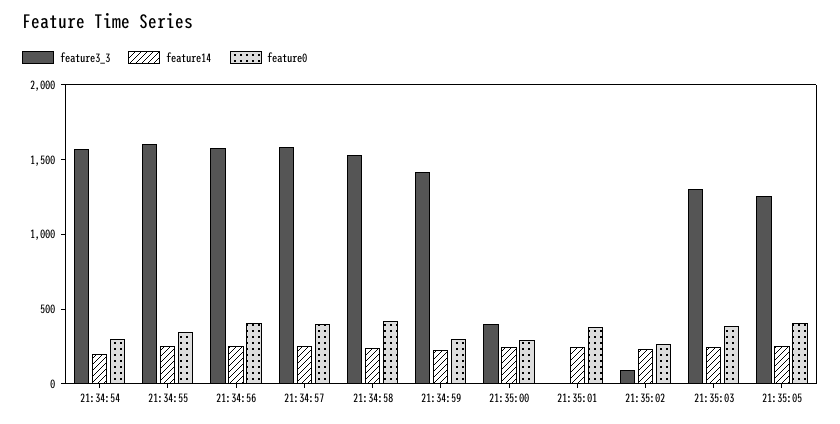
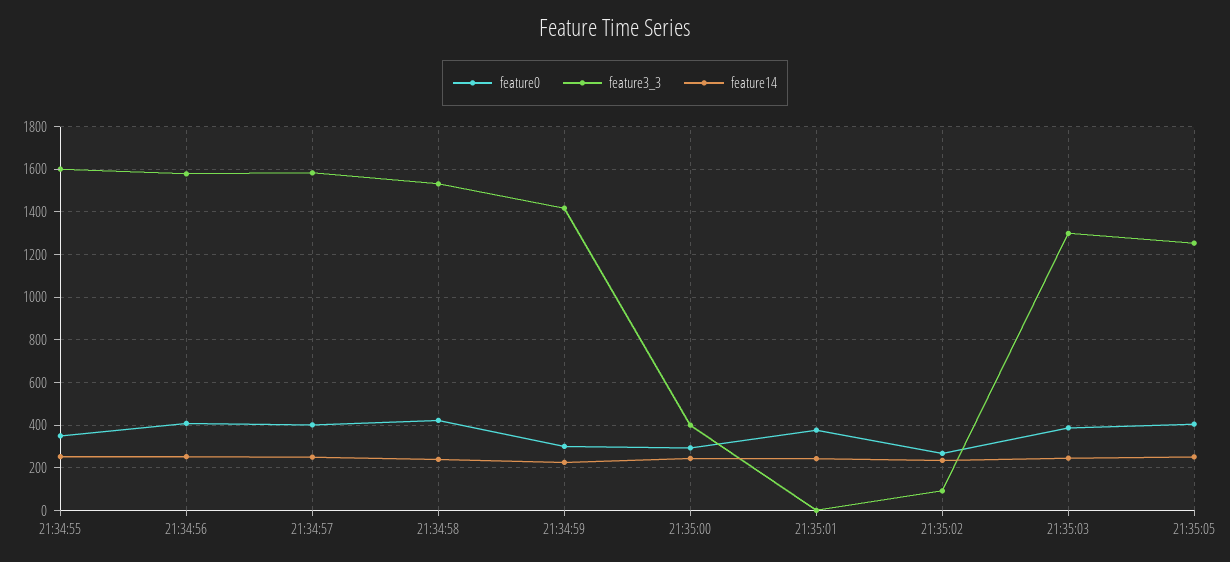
  {
    "feature3_3": {
-     "21:34:54": 1600,
      "21:34:55": 1600,
      "21:34:56": 1600,
      "21:34:57": 1600,
      "21:34:58": 1550,
      "21:34:59": 1400,
      "21:35:00": 400,
      "21:35:01": 0,
      "21:35:02": 100,
      "21:35:03": 1300,
      "21:35:05": 1250
    },
    "feature14": {
-     "21:34:54": 200,
      "21:34:55": 250,
      "21:34:56": 250,
      "21:34:57": 250,
      "21:34:58": 250,
      "21:34:59": 250,
      "21:35:00": 250,
      "21:35:01": 250,
      "21:35:02": 250,
      "21:35:03": 250,
      "21:35:05": 250
    },
    "feature0": {
-     "21:34:54": 300,
      "21:34:55": 350,
      "21:34:56": 400,
      "21:34:57": 400,
      "21:34:58": 400,
      "21:34:59": 300,
      "21:35:00": 300,
      "21:35:01": 400,
      "21:35:02": 250,
      "21:35:03": 400,
      "21:35:05": 400
    }
  }

